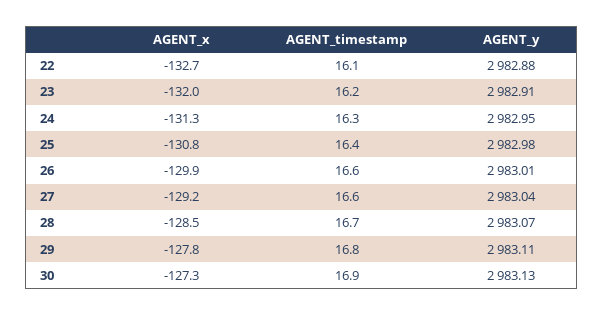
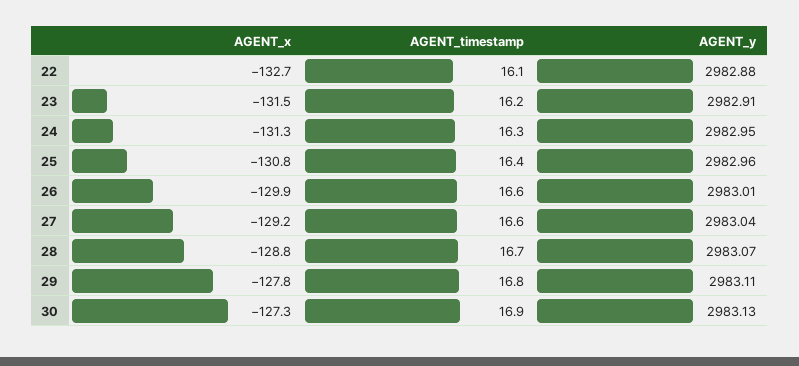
  {
    "AGENT_x": {
      "22": -132.7,
-     "23": -132,
+     "23": -131.5,
      "24": -131.3,
      "25": -130.8,
      "26": -129.9,
      "27": -129.2,
-     "28": -128.5,
+     "28": -128.8,
      "29": -127.8,
      "30": -127.3
    },
    "AGENT_timestamp": {
      "22": 16.1,
      "23": 16.2,
      "24": 16.3,
      "25": 16.4,
      "26": 16.6,
      "27": 16.6,
      "28": 16.7,
      "29": 16.8,
      "30": 16.9
    },
    "AGENT_y": {
      "22": 2982.88,
      "23": 2982.91,
      "24": 2982.95,
-     "25": 2982.98,
+     "25": 2982.96,
      "26": 2983.01,
      "27": 2983.04,
      "28": 2983.07,
      "29": 2983.11,
      "30": 2983.13
    }
  }

